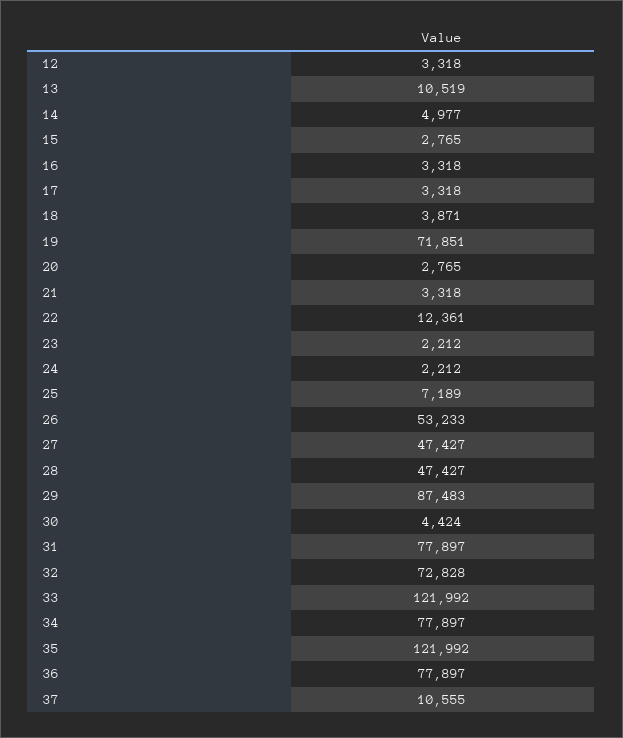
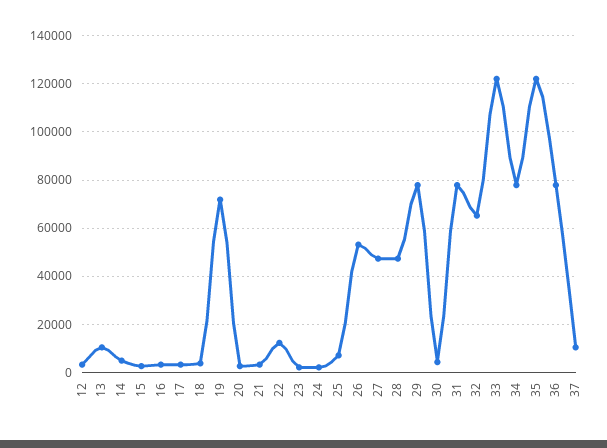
  {
    "12": 3318,
    "13": 10519,
    "14": 4977,
    "15": 2765,
    "16": 3318,
    "17": 3318,
    "18": 3871,
    "19": 71851,
    "20": 2765,
    "21": 3318,
    "22": 12361,
    "23": 2212,
    "24": 2212,
    "25": 7189,
    "26": 53233,
    "27": 47427,
    "28": 47427,
-   "29": 87483,
+   "29": 77500,
    "30": 4424,
    "31": 77897,
-   "32": 72828,
+   "32": 65000,
    "33": 121992,
    "34": 77897,
    "35": 121992,
    "36": 77897,
    "37": 10555
  }

